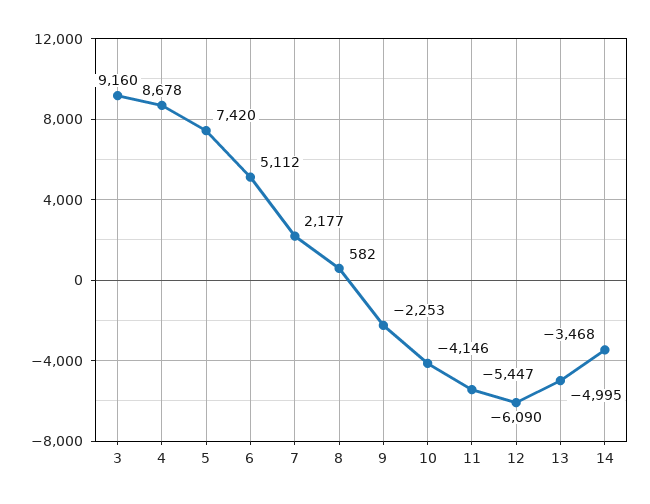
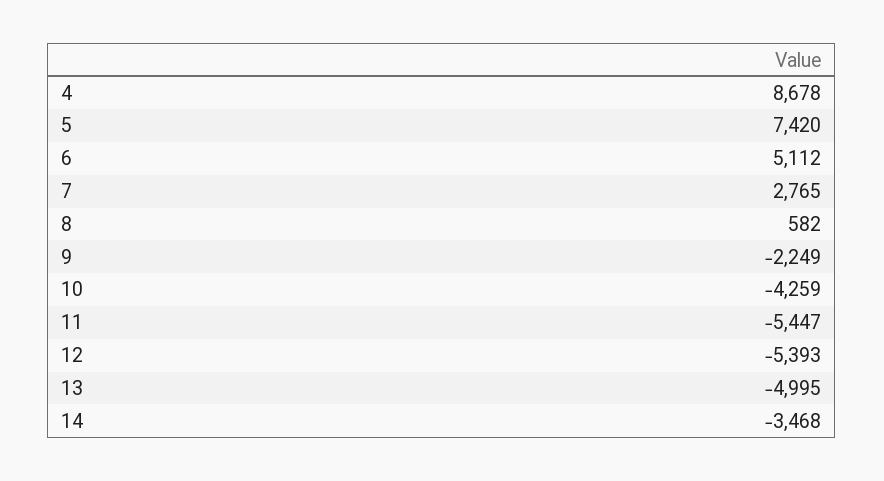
  {
-   "3": 9160,
    "4": 8678,
    "5": 7420,
    "6": 5112,
-   "7": 2177,
+   "7": 2765,
    "8": 582,
-   "9": -2253,
+   "9": -2249,
-   "10": -4146,
+   "10": -4259,
    "11": -5447,
-   "12": -6090,
+   "12": -5393,
    "13": -4995,
    "14": -3468
  }

